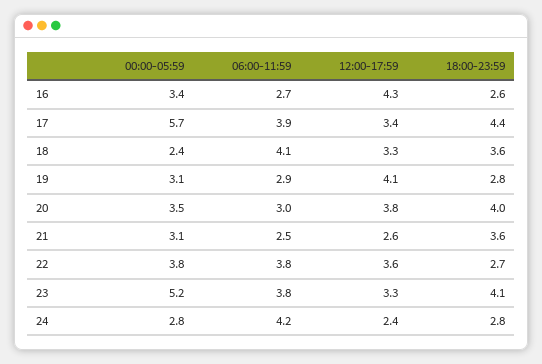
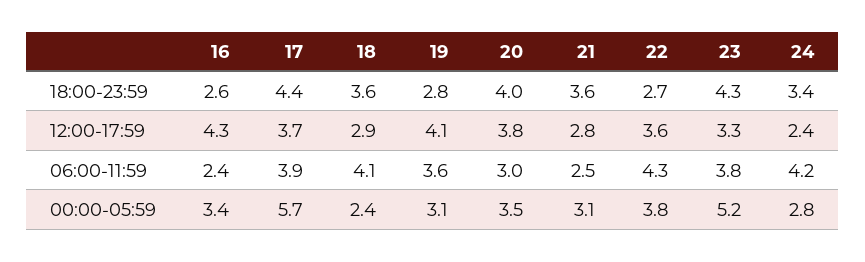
  {
    "00:00-05:59": {
      "16": 3.4,
      "17": 5.7,
      "18": 2.4,
      "19": 3.1,
      "20": 3.5,
      "21": 3.1,
      "22": 3.8,
      "23": 5.2,
      "24": 2.8
    },
    "06:00-11:59": {
-     "16": 2.7,
+     "16": 2.4,
      "17": 3.9,
      "18": 4.1,
-     "19": 2.9,
+     "19": 3.6,
      "20": 3,
      "21": 2.5,
-     "22": 3.8,
+     "22": 4.3,
      "23": 3.8,
      "24": 4.2
    },
    "12:00-17:59": {
      "16": 4.3,
-     "17": 3.4,
+     "17": 3.7,
-     "18": 3.3,
+     "18": 2.9,
      "19": 4.1,
      "20": 3.8,
-     "21": 2.6,
+     "21": 2.8,
      "22": 3.6,
      "23": 3.3,
      "24": 2.4
    },
    "18:00-23:59": {
      "16": 2.6,
      "17": 4.4,
      "18": 3.6,
      "19": 2.8,
      "20": 4,
      "21": 3.6,
      "22": 2.7,
-     "23": 4.1,
+     "23": 4.3,
-     "24": 2.8
+     "24": 3.4
    }
  }

